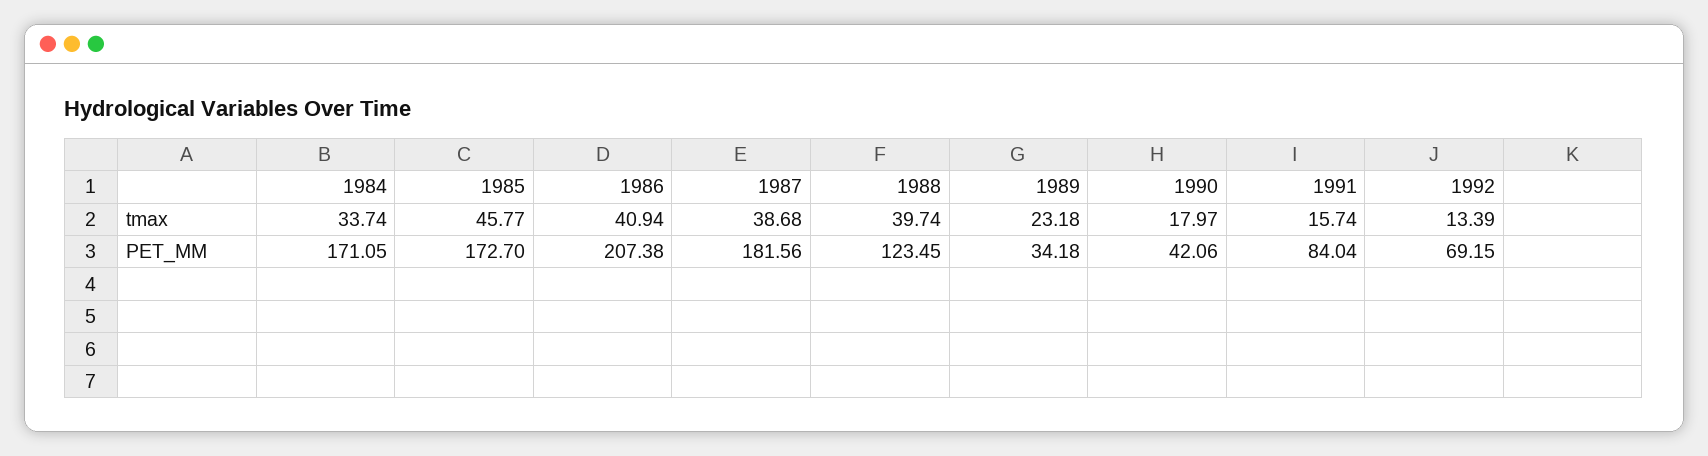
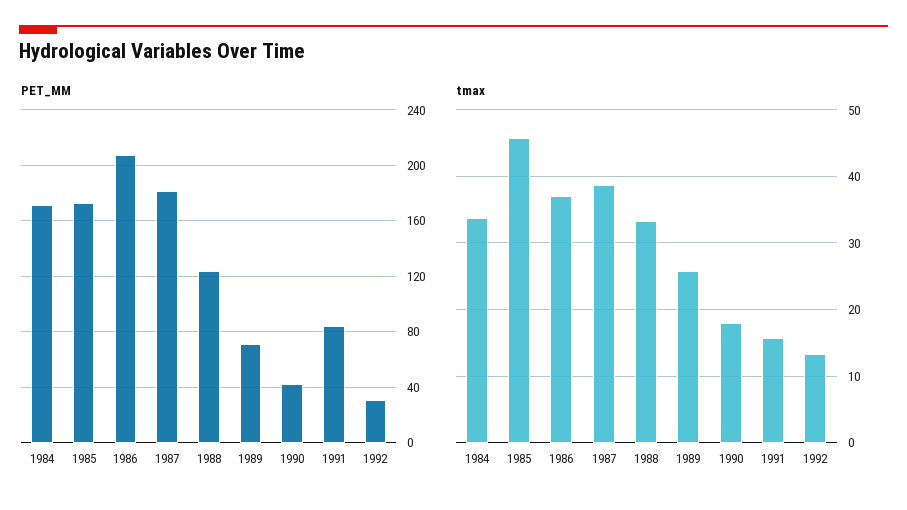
  {
    "tmax": {
      "1984": 33.74,
      "1985": 45.77,
-     "1986": 40.94,
+     "1986": 37,
      "1987": 38.68,
-     "1988": 39.74,
+     "1988": 33,
-     "1989": 23.18,
+     "1989": 26,
      "1990": 17.97,
      "1991": 15.74,
      "1992": 13.39
    },
    "PET_MM": {
      "1984": 171.05,
      "1985": 172.7,
      "1986": 207.38,
      "1987": 181.56,
      "1988": 123.45,
-     "1989": 34.18,
+     "1989": 70,
      "1990": 42.06,
      "1991": 84.04,
-     "1992": 69.15
+     "1992": 30
    }
  }

